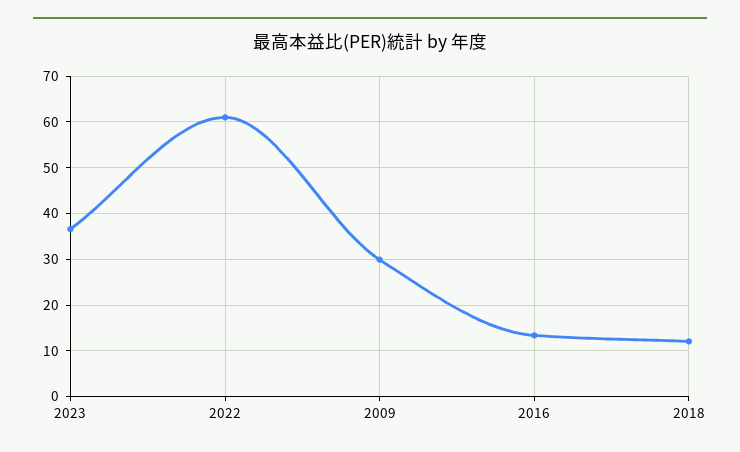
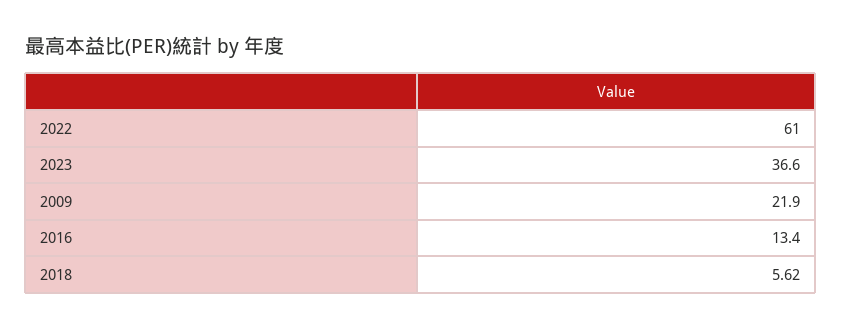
  {
    "2023": 36.6,
    "2022": 61,
-   "2009": 30,
+   "2009": 21.9,
    "2016": 13.4,
-   "2018": 12
+   "2018": 5.62
  }

